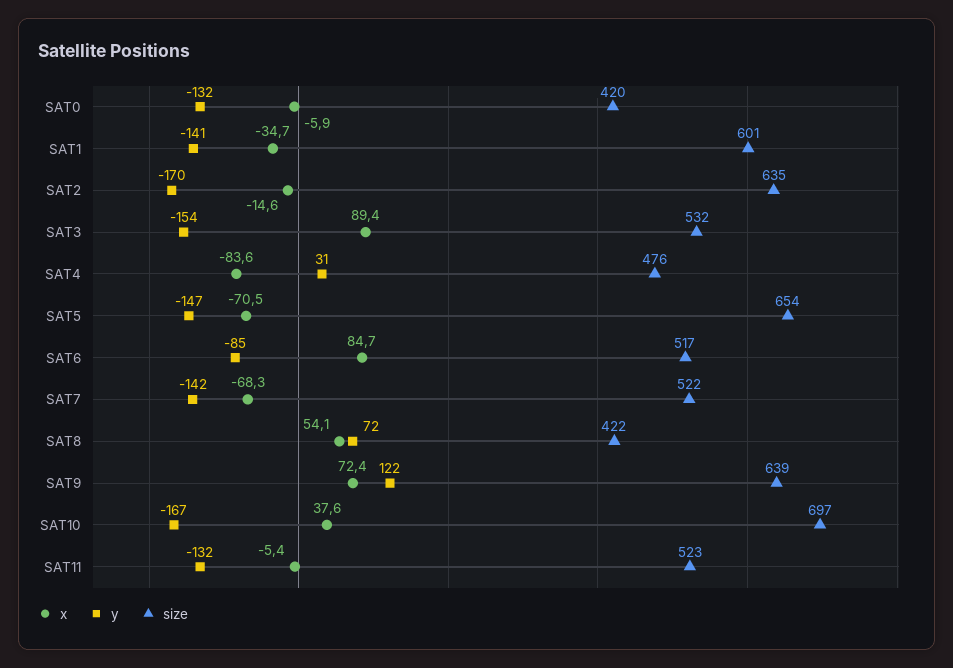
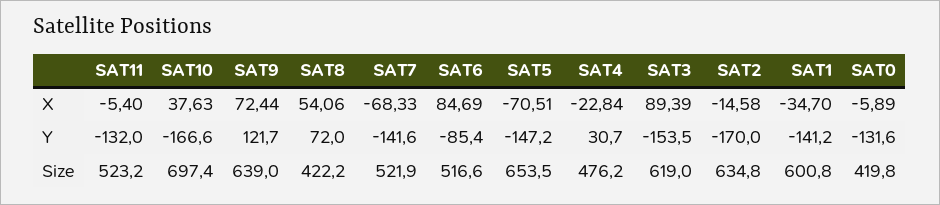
  {
    "x": {
      "SAT0": -5.89,
      "SAT1": -34.7,
      "SAT2": -14.58,
      "SAT3": 89.39,
-     "SAT4": -83.6,
+     "SAT4": -22.84,
      "SAT5": -70.51,
      "SAT6": 84.69,
      "SAT7": -68.33,
      "SAT8": 54.06,
      "SAT9": 72.44,
      "SAT10": 37.63,
      "SAT11": -5.4
    },
    "y": {
      "SAT0": -131.6,
      "SAT1": -141.2,
      "SAT2": -170,
      "SAT3": -153.5,
      "SAT4": 30.7,
      "SAT5": -147.2,
      "SAT6": -85.4,
      "SAT7": -141.6,
      "SAT8": 72,
      "SAT9": 121.7,
      "SAT10": -166.6,
      "SAT11": -132
    },
    "size": {
      "SAT0": 419.8,
      "SAT1": 600.8,
      "SAT2": 634.8,
-     "SAT3": 532,
+     "SAT3": 619,
      "SAT4": 476.2,
      "SAT5": 653.5,
      "SAT6": 516.6,
      "SAT7": 521.9,
      "SAT8": 422.2,
      "SAT9": 639,
      "SAT10": 697.4,
      "SAT11": 523.2
    }
  }

